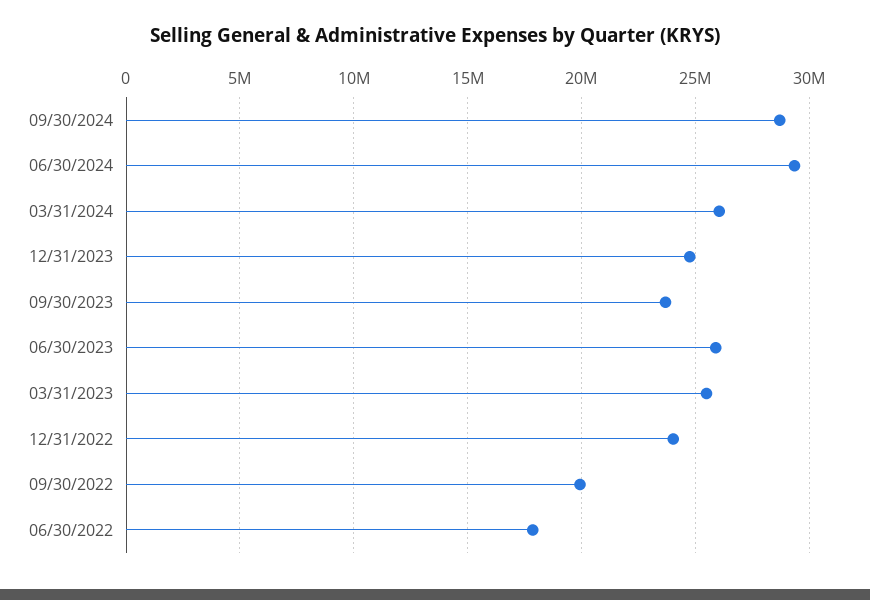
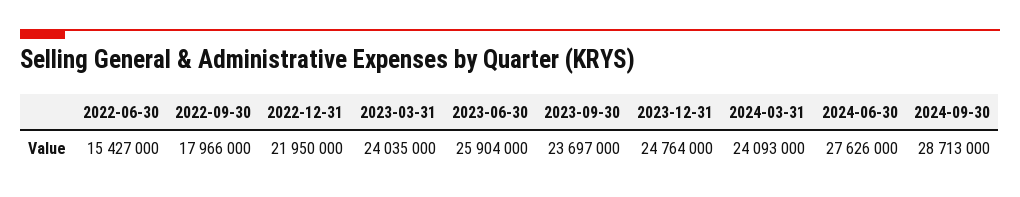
  {
    "09/30/2024": 28713000,
-   "06/30/2024": 29500000,
+   "06/30/2024": 27626000,
-   "03/31/2024": 26000000,
+   "03/31/2024": 24093000,
    "12/31/2023": 24764000,
    "09/30/2023": 23697000,
    "06/30/2023": 25904000,
-   "03/31/2023": 25500000,
+   "03/31/2023": 24035000,
-   "12/31/2022": 24000000,
+   "12/31/2022": 21950000,
-   "09/30/2022": 20000000,
+   "09/30/2022": 17966000,
-   "06/30/2022": 18000000
+   "06/30/2022": 15427000
  }

